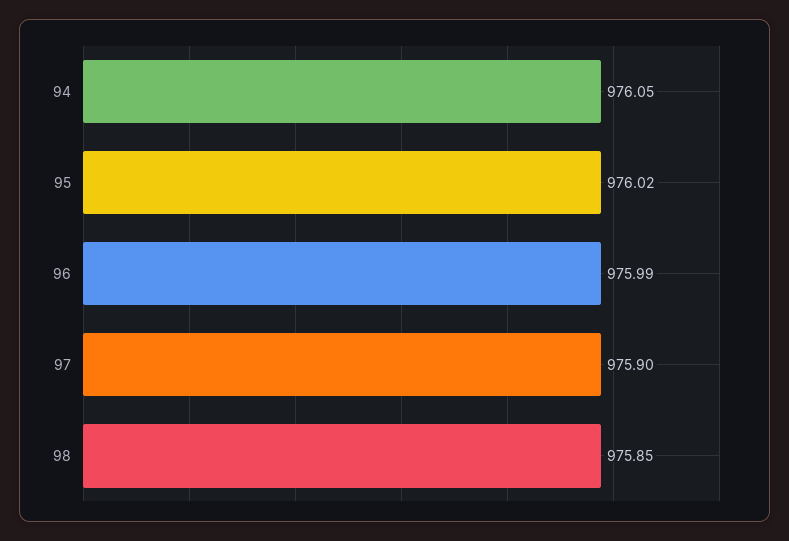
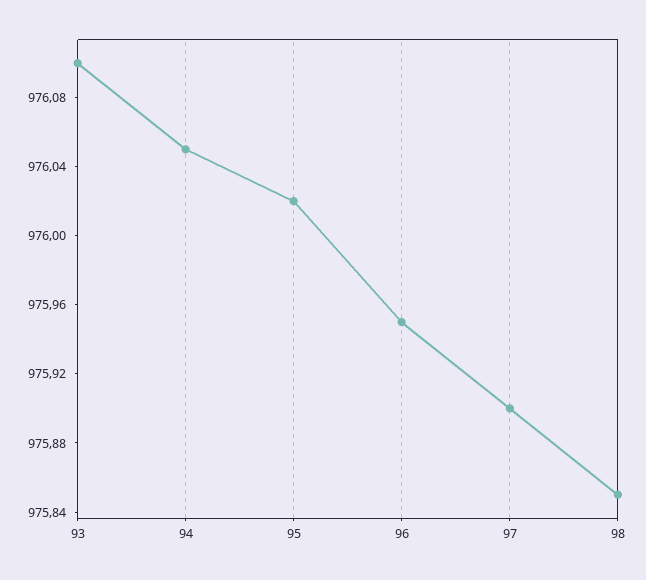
  {
    "94": 976.05,
    "95": 976.02,
-   "96": 975.99,
+   "96": 975.95,
    "97": 975.9,
-   "98": 975.85
+   "98": 975.85,
+   "93": 976.1
  }

